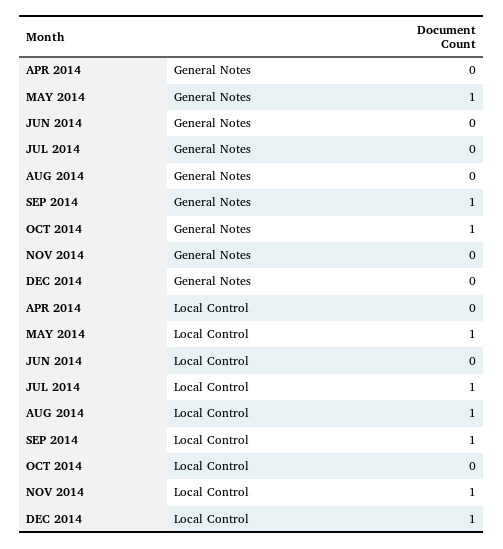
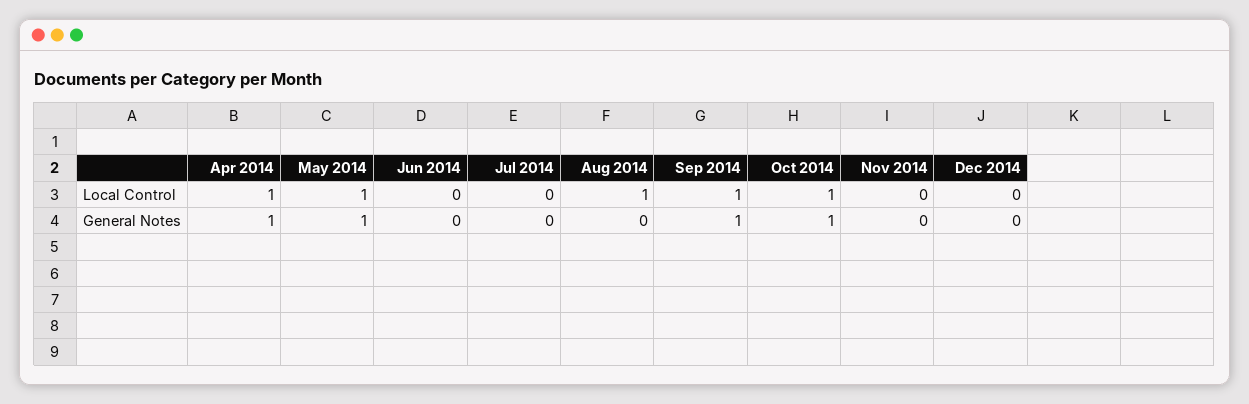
  {
    "APR 2014": {
-     "General Notes": 0,
+     "General Notes": 1,
-     "Local Control": 0
+     "Local Control": 1
    },
    "MAY 2014": {
      "General Notes": 1,
      "Local Control": 1
    },
    "JUN 2014": {
      "General Notes": 0,
      "Local Control": 0
    },
    "JUL 2014": {
      "General Notes": 0,
-     "Local Control": 1
+     "Local Control": 0
    },
    "AUG 2014": {
      "General Notes": 0,
      "Local Control": 1
    },
    "SEP 2014": {
      "General Notes": 1,
      "Local Control": 1
    },
    "OCT 2014": {
      "General Notes": 1,
-     "Local Control": 0
+     "Local Control": 1
    },
    "NOV 2014": {
      "General Notes": 0,
-     "Local Control": 1
+     "Local Control": 0
    },
    "DEC 2014": {
      "General Notes": 0,
-     "Local Control": 1
+     "Local Control": 0
    }
  }

